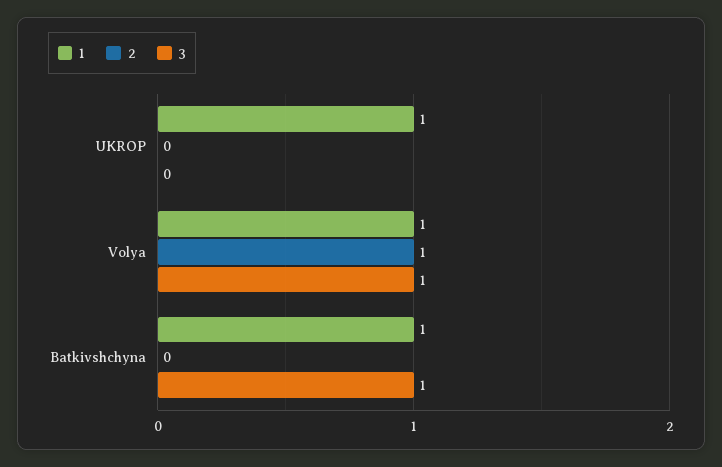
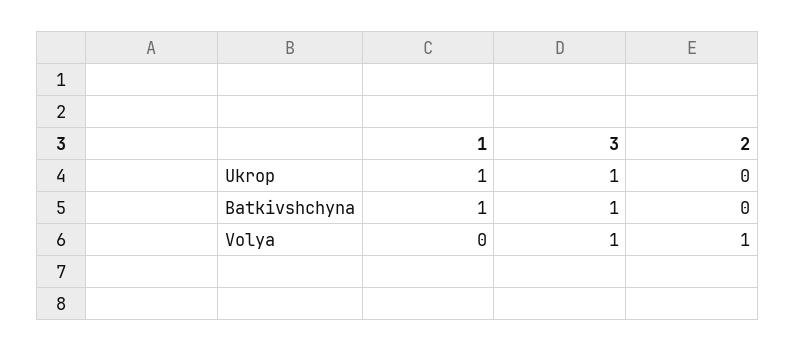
  {
    "1": {
      "UKROP": 1,
-     "Volya": 1,
+     "Volya": 0,
      "Batkivshchyna": 1
    },
    "2": {
      "UKROP": 0,
      "Volya": 1,
      "Batkivshchyna": 0
    },
    "3": {
-     "UKROP": 0,
+     "UKROP": 1,
      "Volya": 1,
      "Batkivshchyna": 1
    }
  }

